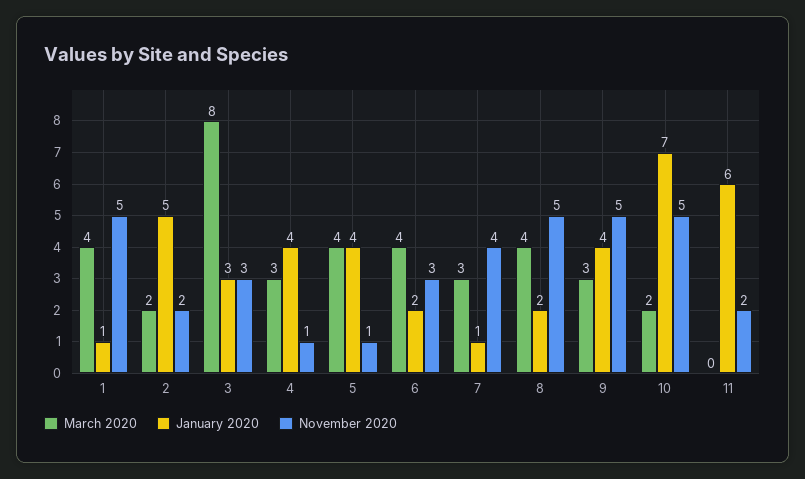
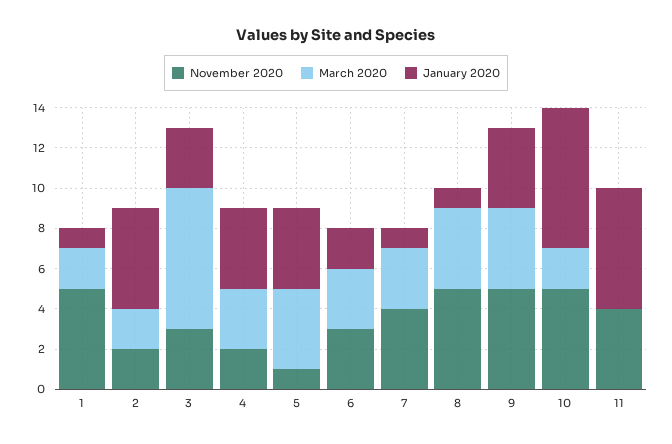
  {
    "March 2020": {
-     "1": 4,
+     "1": 2,
      "2": 2,
-     "3": 8,
+     "3": 7,
      "4": 3,
      "5": 4,
-     "6": 4,
+     "6": 3,
      "7": 3,
      "8": 4,
-     "9": 3,
+     "9": 4,
      "10": 2,
      "11": 0
    },
    "January 2020": {
      "1": 1,
      "2": 5,
      "3": 3,
      "4": 4,
      "5": 4,
      "6": 2,
      "7": 1,
-     "8": 2,
+     "8": 1,
      "9": 4,
      "10": 7,
      "11": 6
    },
    "November 2020": {
      "1": 5,
      "2": 2,
      "3": 3,
-     "4": 1,
+     "4": 2,
      "5": 1,
      "6": 3,
      "7": 4,
      "8": 5,
      "9": 5,
      "10": 5,
-     "11": 2
+     "11": 4
    }
  }

